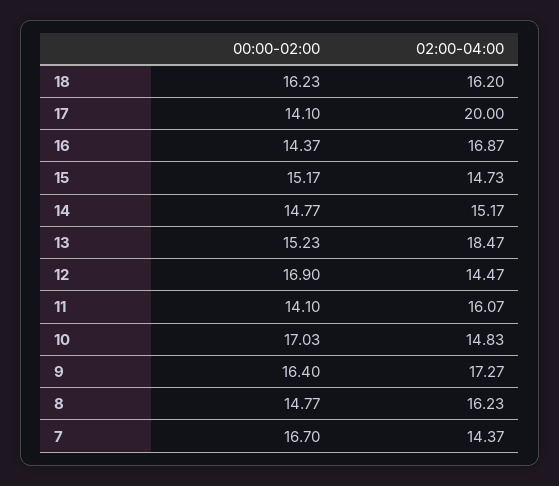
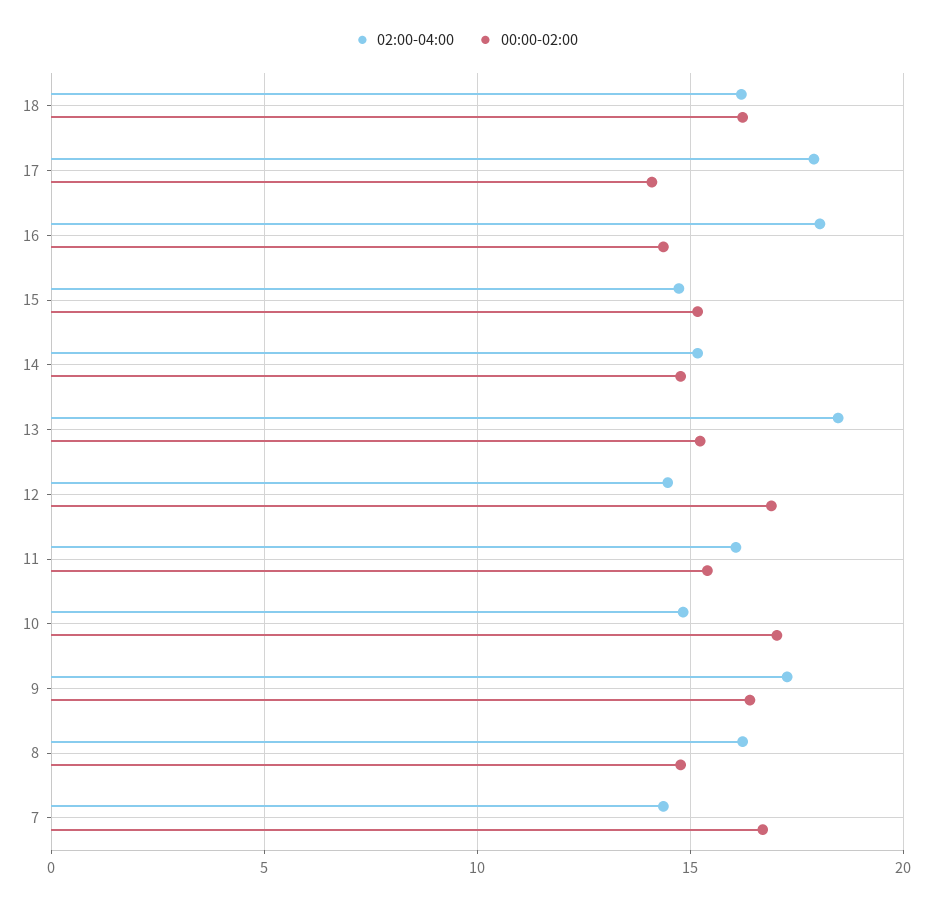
  {
    "00:00-02:00": {
      "18": 16.23,
      "17": 14.1,
      "16": 14.37,
      "15": 15.17,
      "14": 14.77,
      "13": 15.23,
      "12": 16.9,
-     "11": 14.1,
+     "11": 15.5,
      "10": 17.03,
      "9": 16.4,
      "8": 14.77,
      "7": 16.7
    },
    "02:00-04:00": {
      "18": 16.2,
-     "17": 20,
+     "17": 18,
-     "16": 16.87,
+     "16": 18,
      "15": 14.73,
      "14": 15.17,
      "13": 18.47,
      "12": 14.47,
      "11": 16.07,
      "10": 14.83,
      "9": 17.27,
      "8": 16.23,
      "7": 14.37
    }
  }

